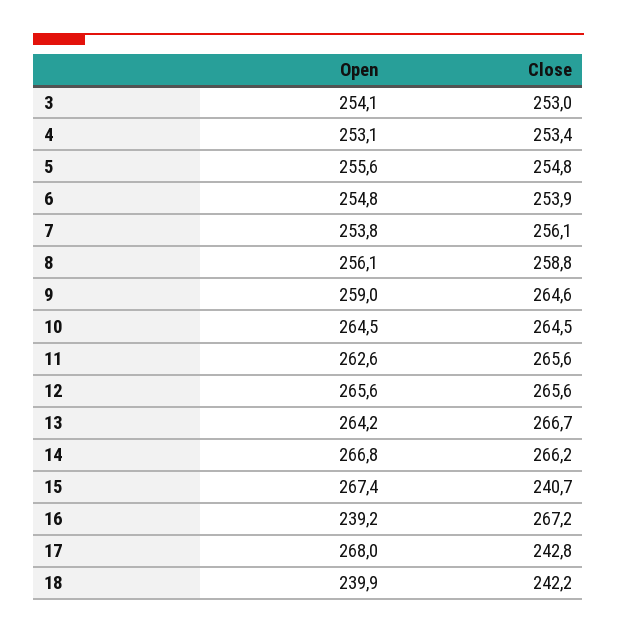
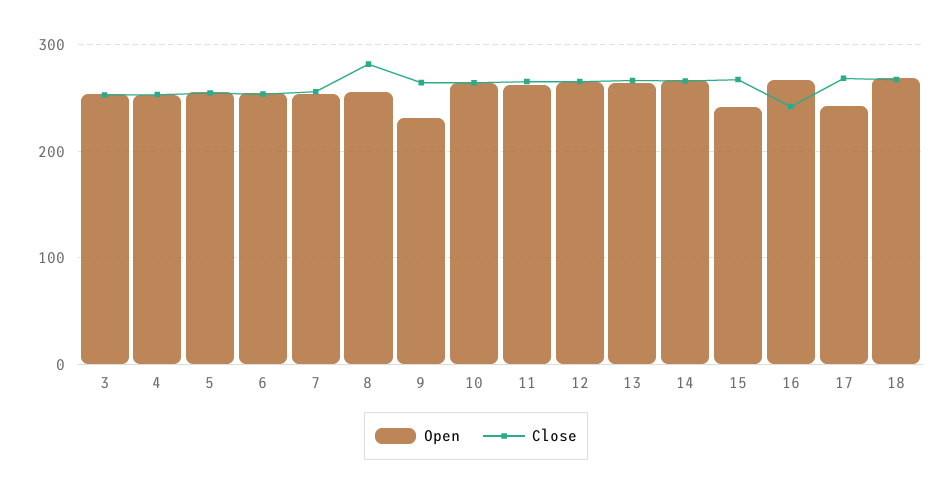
  {
    "Open": {
      "3": 254.1,
      "4": 253.1,
      "5": 255.6,
      "6": 254.8,
      "7": 253.8,
      "8": 256.1,
-     "9": 259,
+     "9": 230,
      "10": 264.5,
      "11": 262.6,
      "12": 265.6,
      "13": 264.2,
      "14": 266.8,
-     "15": 267.4,
+     "15": 240,
-     "16": 239.2,
+     "16": 270,
-     "17": 268,
+     "17": 240,
-     "18": 239.9
+     "18": 270
    },
    "Close": {
      "3": 253,
      "4": 253.4,
      "5": 254.8,
      "6": 253.9,
      "7": 256.1,
-     "8": 258.8,
+     "8": 280,
      "9": 264.6,
      "10": 264.5,
      "11": 265.6,
      "12": 265.6,
      "13": 266.7,
      "14": 266.2,
-     "15": 240.7,
+     "15": 270,
-     "16": 267.2,
+     "16": 240,
-     "17": 242.8,
+     "17": 270,
-     "18": 242.2
+     "18": 270
    }
  }

